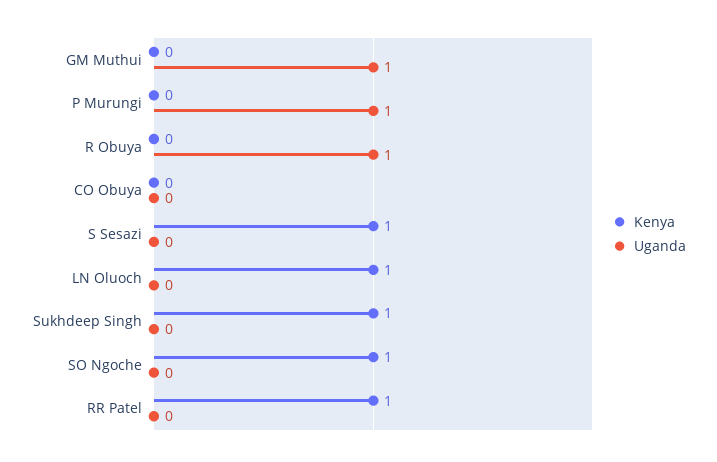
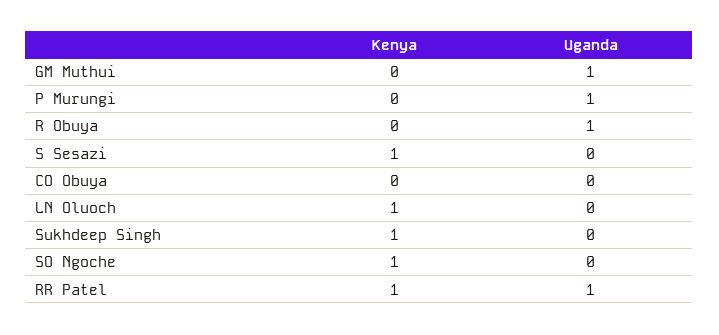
  {
    "Kenya": {
      "GM Muthui": 0,
      "P Murungi": 0,
      "R Obuya": 0,
      "CO Obuya": 0,
      "S Sesazi": 1,
      "LN Oluoch": 1,
      "Sukhdeep Singh": 1,
      "SO Ngoche": 1,
      "RR Patel": 1
    },
    "Uganda": {
      "GM Muthui": 1,
      "P Murungi": 1,
      "R Obuya": 1,
      "CO Obuya": 0,
      "S Sesazi": 0,
      "LN Oluoch": 0,
      "Sukhdeep Singh": 0,
      "SO Ngoche": 0,
-     "RR Patel": 0
+     "RR Patel": 1
    }
  }

